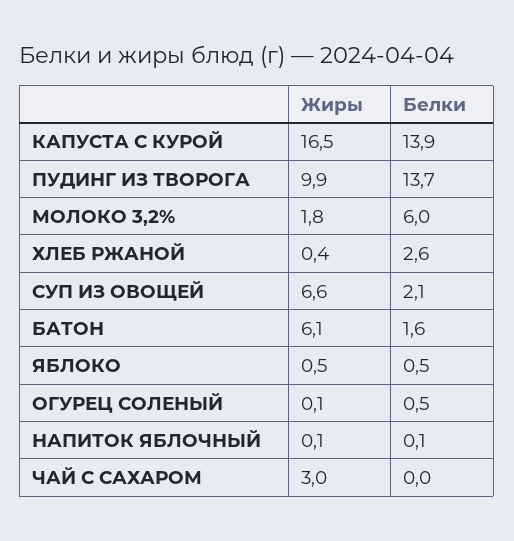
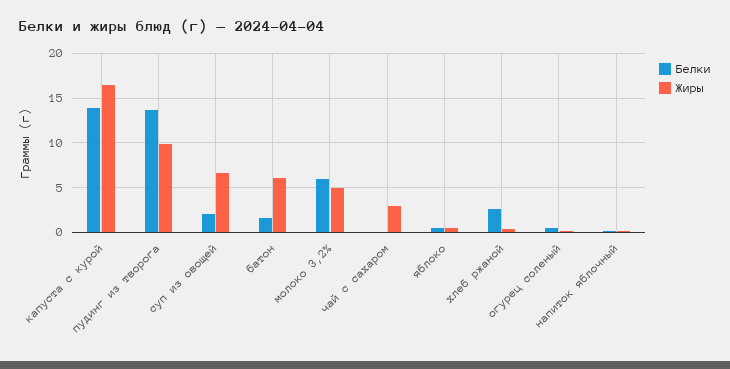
  {
    "Жиры": {
      "КАПУСТА С КУРОЙ": 16.5,
      "ПУДИНГ ИЗ ТВОРОГА": 9.9,
-     "МОЛОКО 3,2%": 1.8,
+     "МОЛОКО 3,2%": 5,
      "ХЛЕБ РЖАНОЙ": 0.4,
      "СУП ИЗ ОВОЩЕЙ": 6.6,
      "БАТОН": 6.1,
      "ЯБЛОКО": 0.5,
      "ОГУРЕЦ СОЛЕНЫЙ": 0.1,
      "НАПИТОК ЯБЛОЧНЫЙ": 0.1,
      "ЧАЙ С САХАРОМ": 3
    },
    "Белки": {
      "КАПУСТА С КУРОЙ": 13.9,
      "ПУДИНГ ИЗ ТВОРОГА": 13.7,
      "МОЛОКО 3,2%": 6,
      "ХЛЕБ РЖАНОЙ": 2.6,
      "СУП ИЗ ОВОЩЕЙ": 2.1,
      "БАТОН": 1.6,
      "ЯБЛОКО": 0.5,
      "ОГУРЕЦ СОЛЕНЫЙ": 0.5,
      "НАПИТОК ЯБЛОЧНЫЙ": 0.1,
      "ЧАЙ С САХАРОМ": 0
    }
  }

